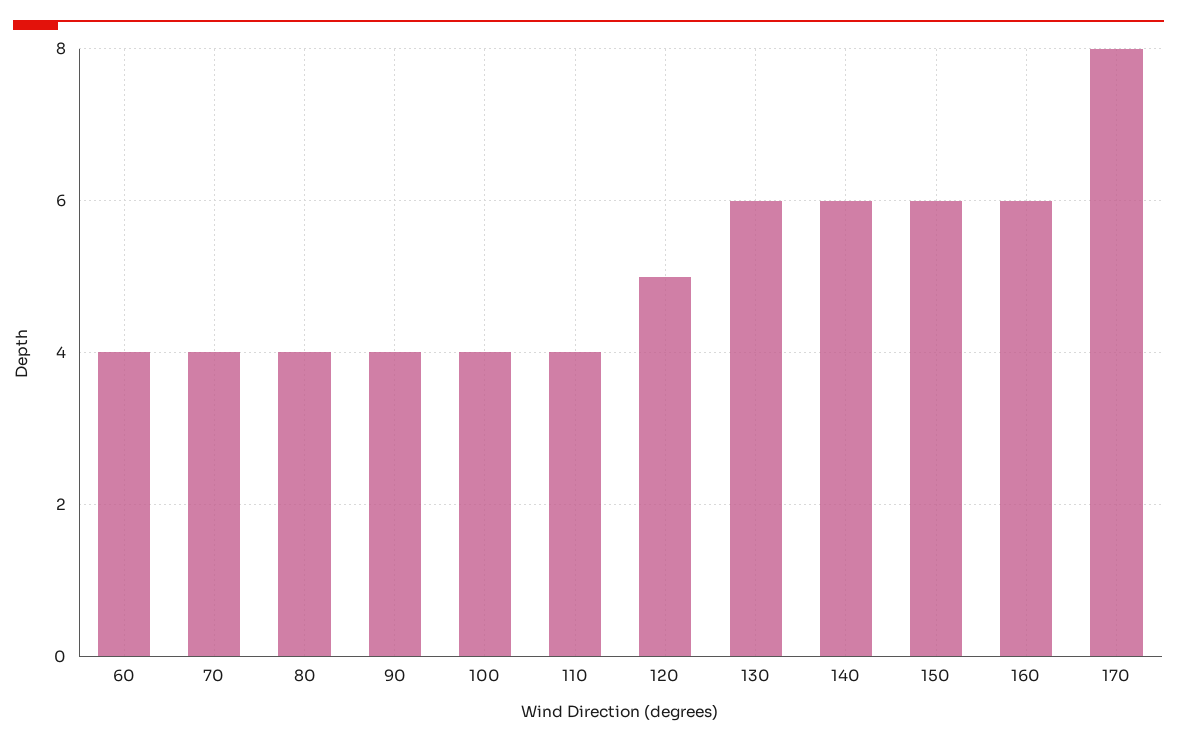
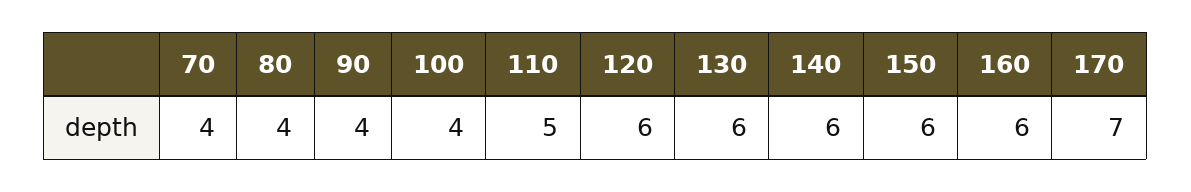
  {
-   "60": 4,
    "70": 4,
    "80": 4,
    "90": 4,
    "100": 4,
-   "110": 4,
+   "110": 5,
-   "120": 5,
+   "120": 6,
    "130": 6,
    "140": 6,
    "150": 6,
    "160": 6,
-   "170": 8
+   "170": 7
  }

